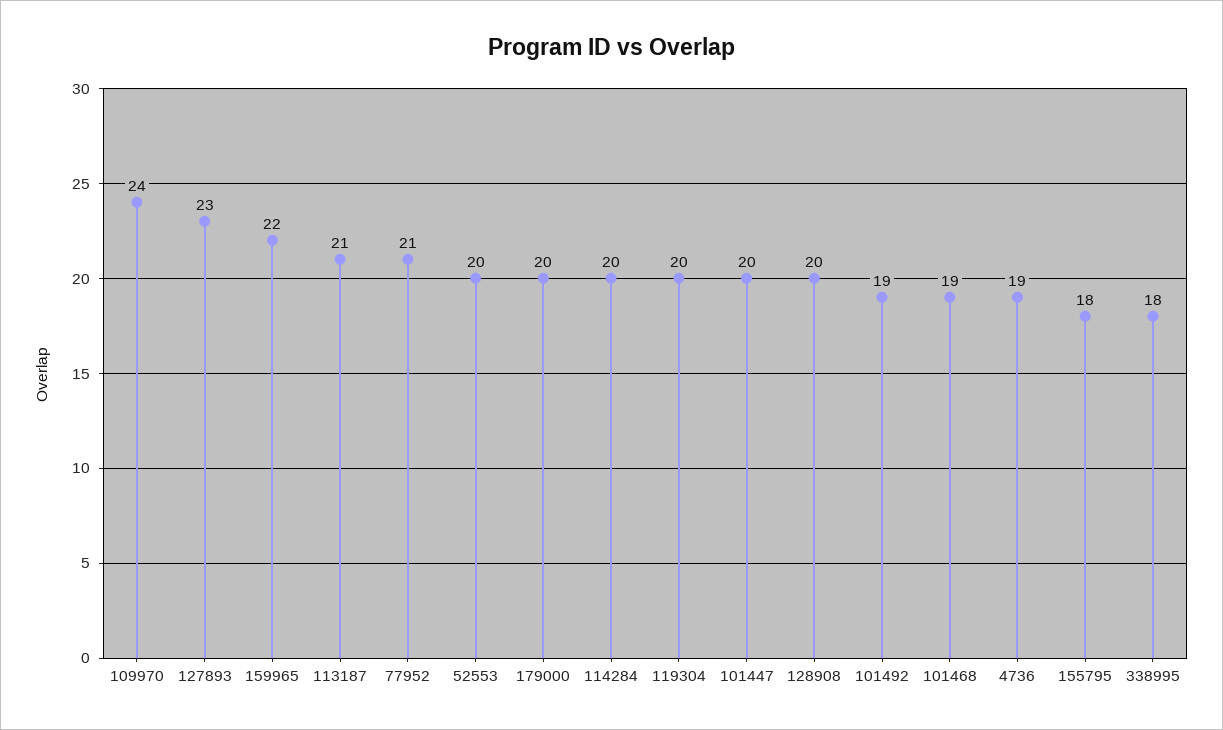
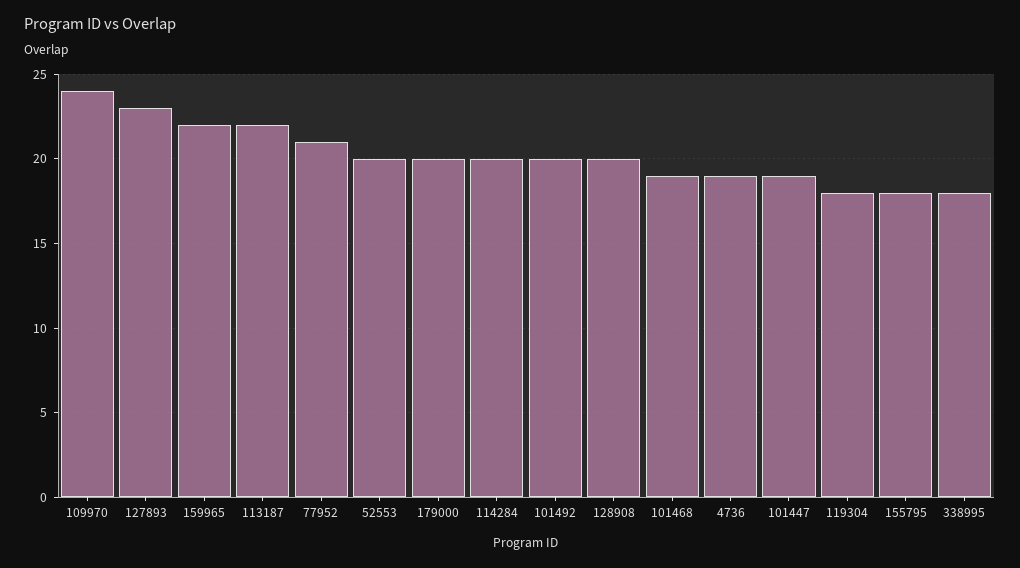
  {
    "109970": 24,
    "127893": 23,
    "159965": 22,
-   "113187": 21,
+   "113187": 22,
    "77952": 21,
    "52553": 20,
    "179000": 20,
    "114284": 20,
-   "119304": 20,
+   "119304": 18,
-   "101447": 20,
+   "101447": 19,
    "128908": 20,
-   "101492": 19,
+   "101492": 20,
    "101468": 19,
    "4736": 19,
    "155795": 18,
    "338995": 18
  }

